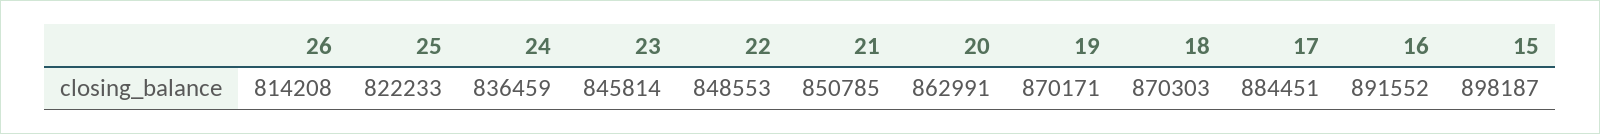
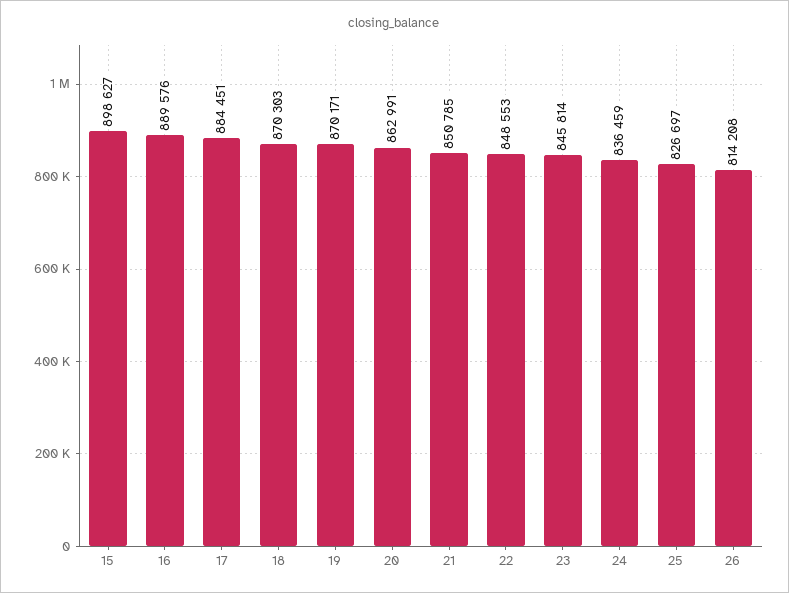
  {
    "26": 814208,
-   "25": 822233,
+   "25": 826697,
    "24": 836459,
    "23": 845814,
    "22": 848553,
    "21": 850785,
    "20": 862991,
    "19": 870171,
    "18": 870303,
    "17": 884451,
-   "16": 891552,
+   "16": 889576,
-   "15": 898187
+   "15": 898627
  }

